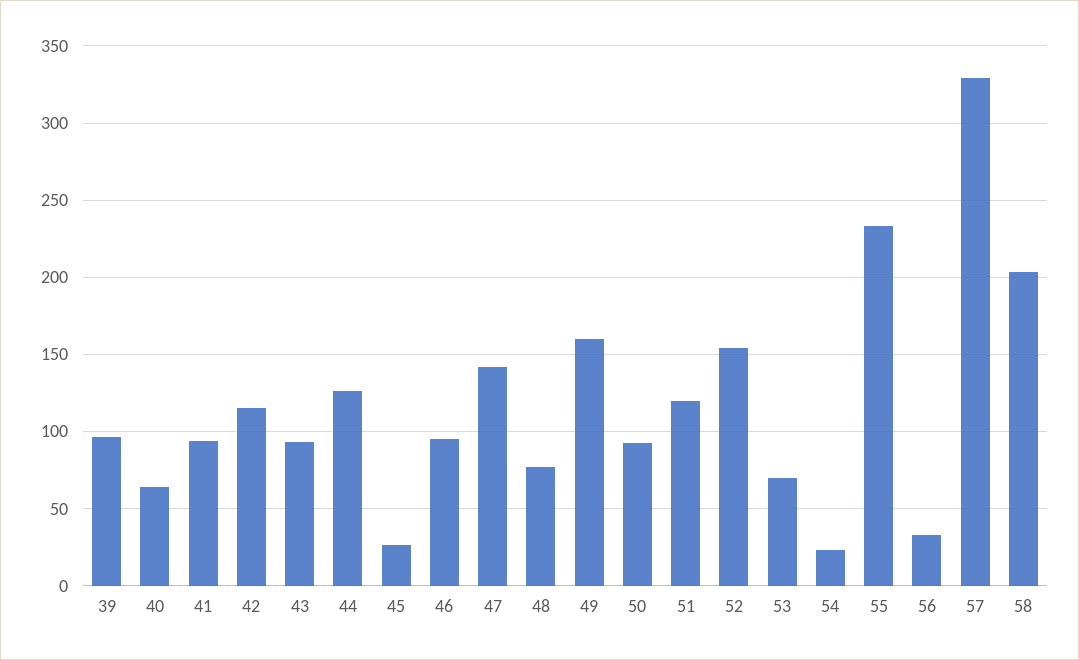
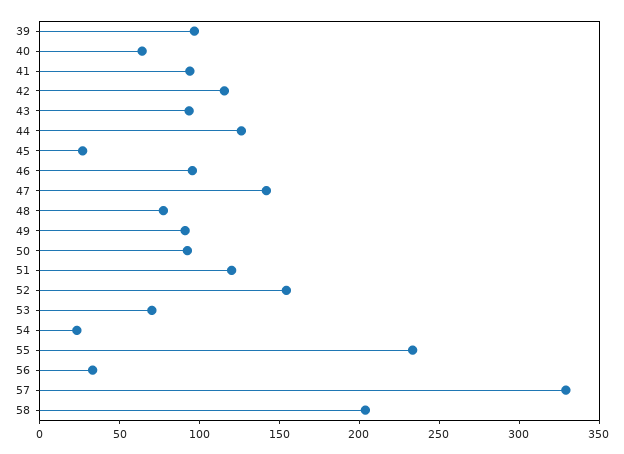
  {
    "39": 95,
    "40": 65,
    "41": 95,
    "42": 115,
    "43": 95,
    "44": 125,
    "45": 25,
    "46": 95,
    "47": 140,
    "48": 75,
-   "49": 160,
+   "49": 90,
    "50": 90,
    "51": 120,
    "52": 155,
    "53": 70,
    "54": 25,
    "55": 235,
    "56": 35,
    "57": 330,
    "58": 205
  }

